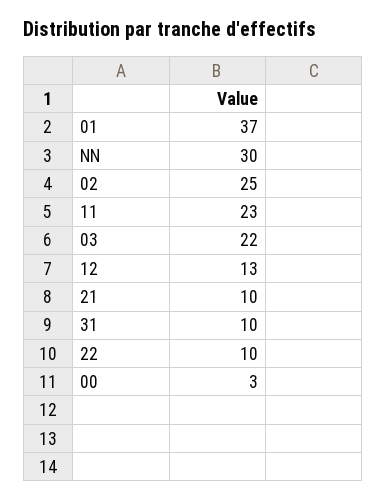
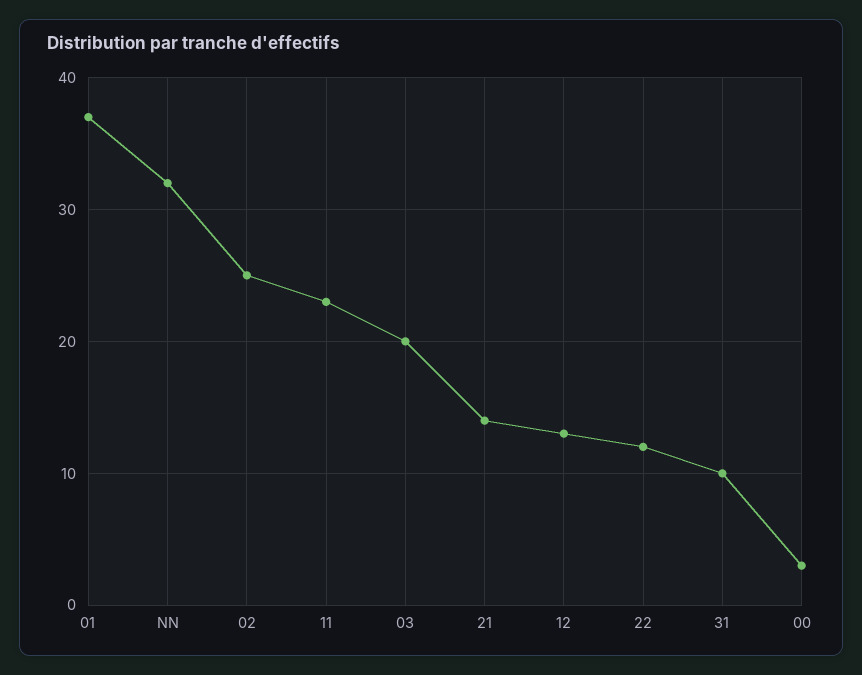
  {
    "01": 37,
-   "NN": 30,
+   "NN": 32,
    "02": 25,
    "11": 23,
-   "03": 22,
+   "03": 20,
    "12": 13,
-   "21": 10,
+   "21": 14,
    "31": 10,
-   "22": 10,
+   "22": 12,
    "00": 3
  }

